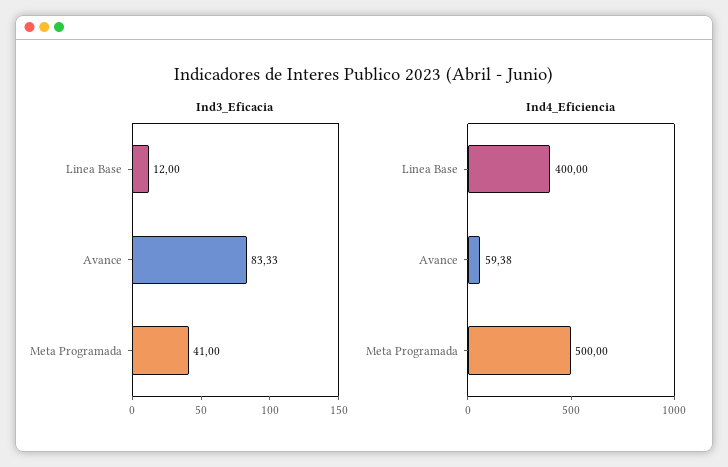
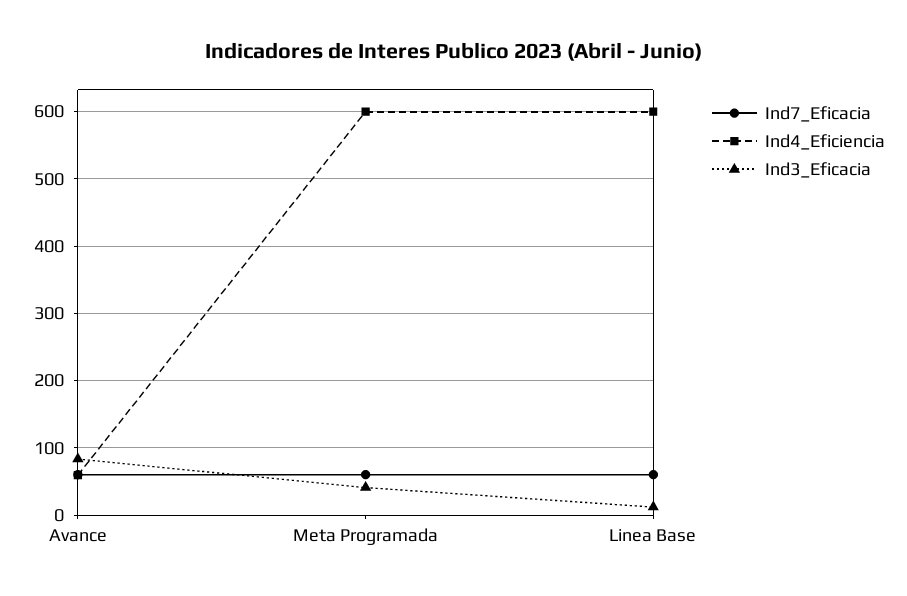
  {
    "Ind3_Eficacia": {
      "Linea Base": 12,
      "Avance": 83.33,
      "Meta Programada": 41
    },
    "Ind4_Eficiencia": {
-     "Linea Base": 400,
+     "Linea Base": 600,
      "Avance": 59.38,
-     "Meta Programada": 500
+     "Meta Programada": 600
-   }
+   },
+   "Ind7_Eficacia": {
+     "Avance": 60,
+     "Meta Programada": 60,
+     "Linea Base": 60
+   }
  }

